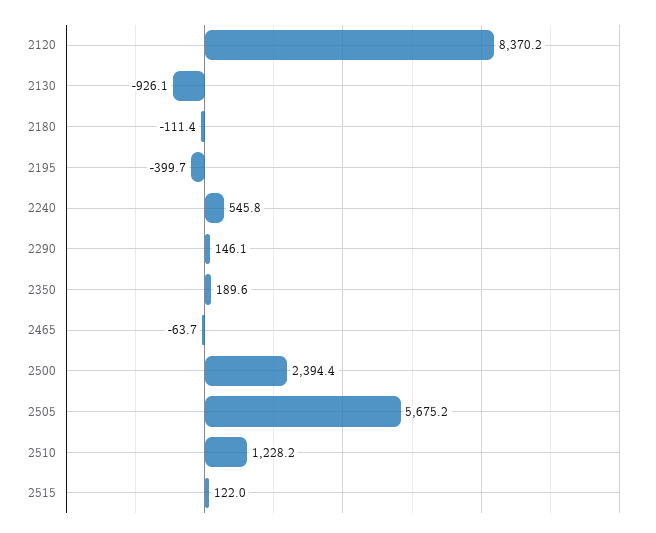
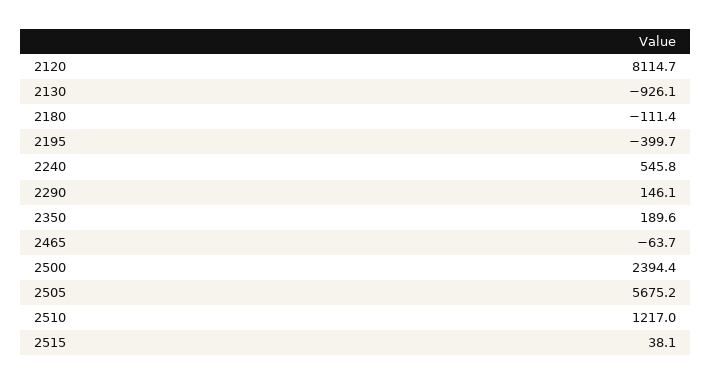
  {
-   "2120": 8370.2,
+   "2120": 8114.7,
    "2130": -926.1,
    "2180": -111.4,
    "2195": -399.7,
    "2240": 545.8,
    "2290": 146.1,
    "2350": 189.6,
    "2465": -63.7,
    "2500": 2394.4,
    "2505": 5675.2,
-   "2510": 1228.2,
+   "2510": 1217,
-   "2515": 122
+   "2515": 38.1
  }

